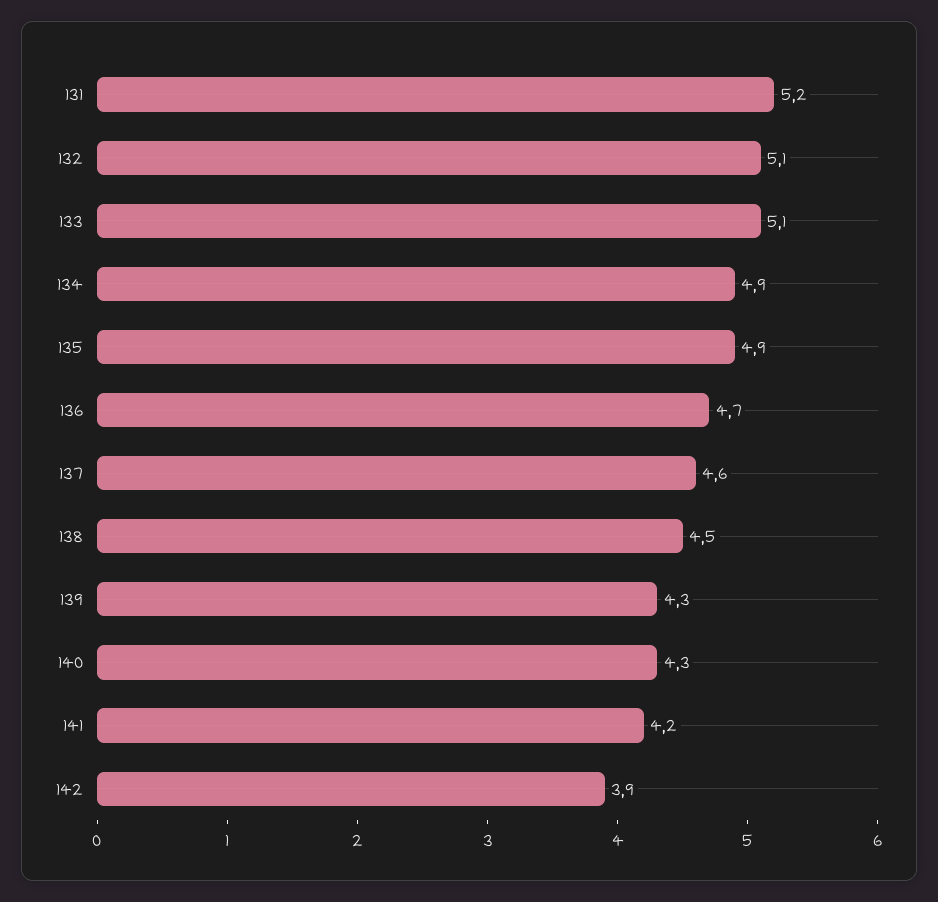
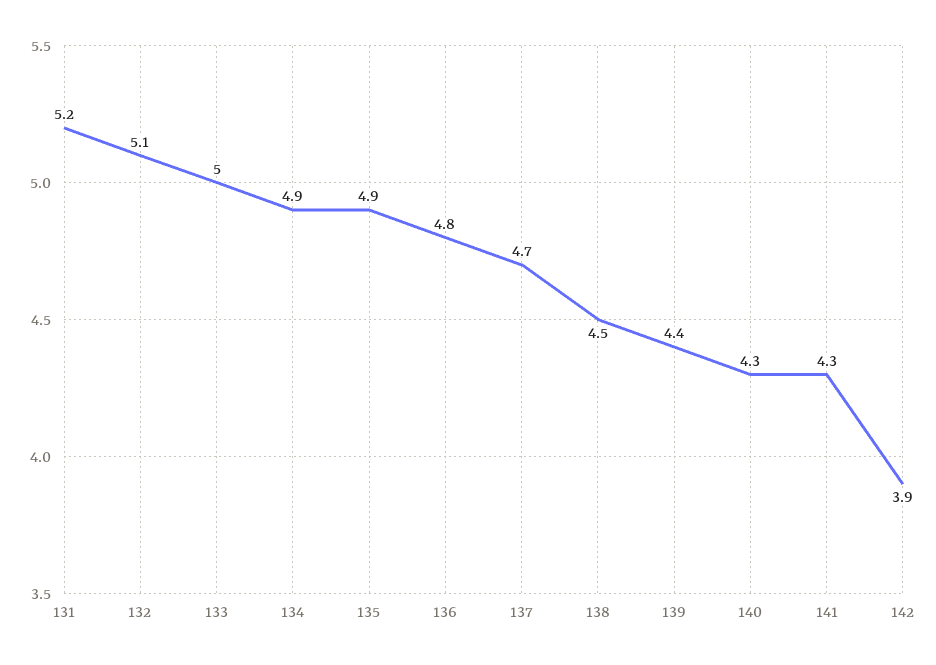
  {
    "131": 5.2,
    "132": 5.1,
-   "133": 5.1,
+   "133": 5,
    "134": 4.9,
    "135": 4.9,
-   "136": 4.7,
+   "136": 4.8,
-   "137": 4.6,
+   "137": 4.7,
    "138": 4.5,
-   "139": 4.3,
+   "139": 4.4,
    "140": 4.3,
-   "141": 4.2,
+   "141": 4.3,
    "142": 3.9
  }

